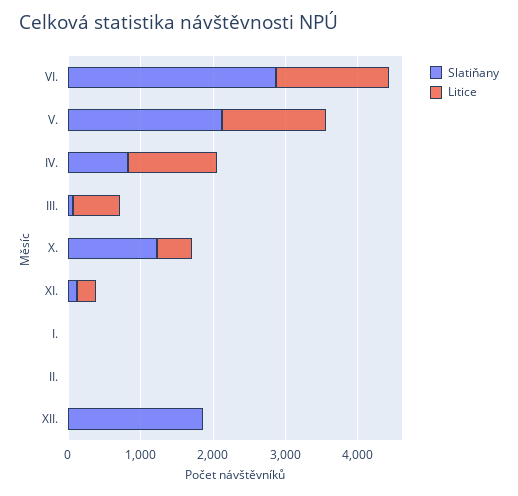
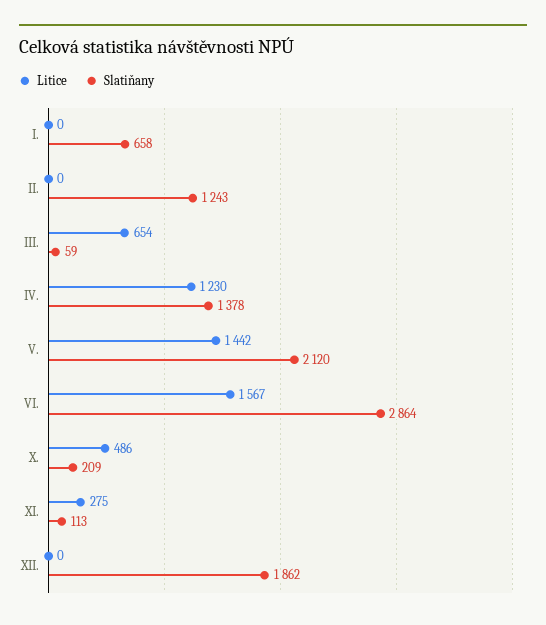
  {
    "Slatiňany": {
      "VI.": 2864,
      "V.": 2120,
-     "IV.": 800,
+     "IV.": 1378,
      "III.": 59,
-     "X.": 1200,
+     "X.": 209,
      "XI.": 113,
-     "I.": 0,
+     "I.": 658,
-     "II.": 0,
+     "II.": 1243,
      "XII.": 1862
    },
    "Litice": {
      "VI.": 1567,
      "V.": 1442,
      "IV.": 1230,
      "III.": 654,
      "X.": 486,
      "XI.": 275,
      "I.": 0,
      "II.": 0,
      "XII.": 0
    }
  }

